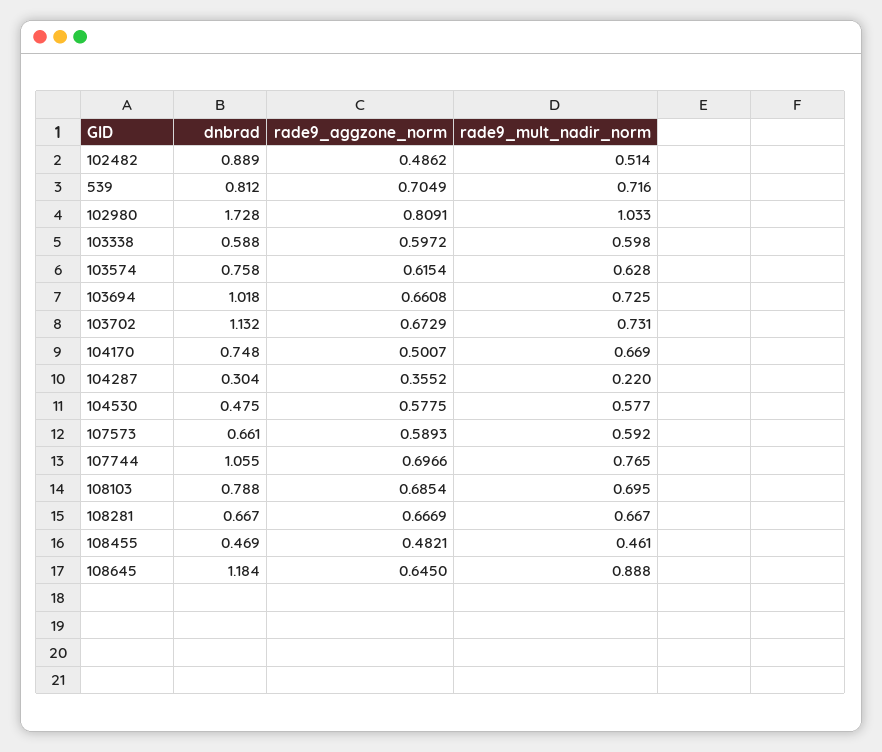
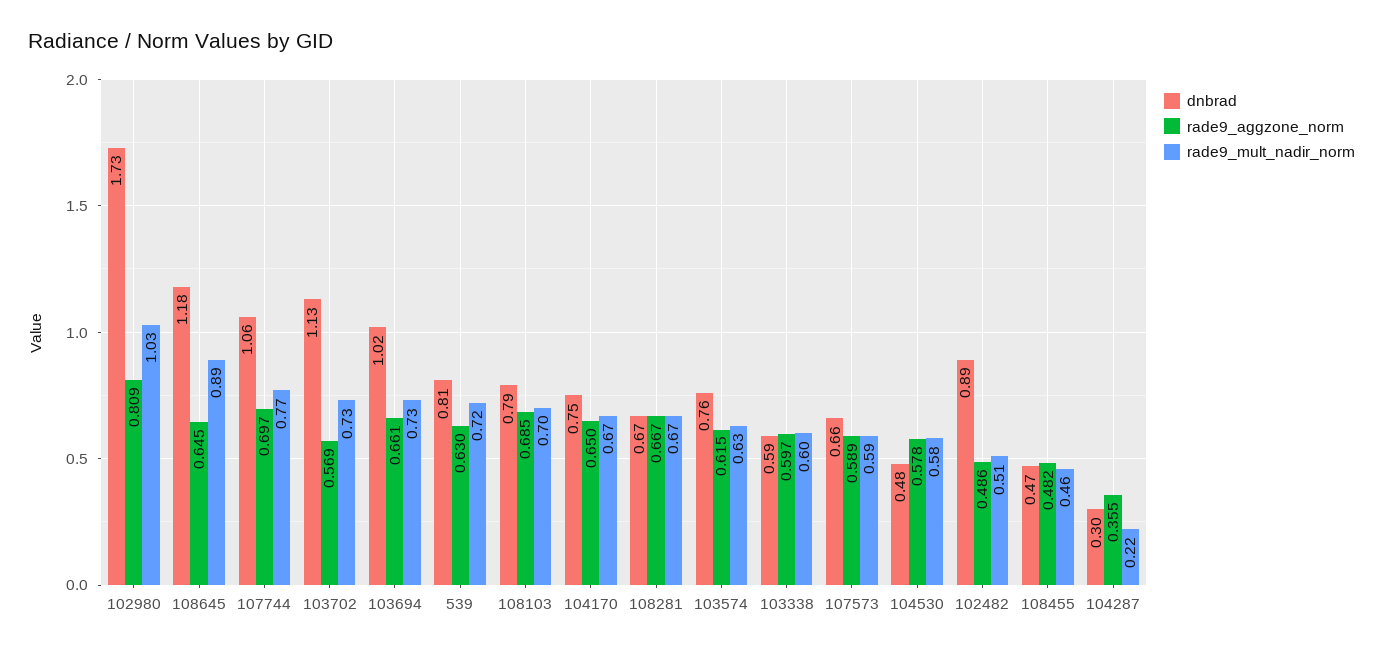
  {
    "dnbrad": {
      "102482": 0.889,
      "539": 0.812,
      "102980": 1.728,
      "103338": 0.588,
      "103574": 0.758,
      "103694": 1.018,
      "103702": 1.132,
      "104170": 0.748,
      "104287": 0.304,
      "104530": 0.475,
      "107573": 0.661,
      "107744": 1.055,
      "108103": 0.788,
      "108281": 0.667,
      "108455": 0.469,
      "108645": 1.184
    },
    "rade9_aggzone_norm": {
      "102482": 0.4862,
-     "539": 0.7049,
+     "539": 0.63,
      "102980": 0.8091,
      "103338": 0.5972,
      "103574": 0.6154,
      "103694": 0.6608,
-     "103702": 0.6729,
+     "103702": 0.569,
-     "104170": 0.5007,
+     "104170": 0.65,
      "104287": 0.3552,
      "104530": 0.5775,
      "107573": 0.5893,
      "107744": 0.6966,
      "108103": 0.6854,
      "108281": 0.6669,
      "108455": 0.4821,
      "108645": 0.645
    },
    "rade9_mult_nadir_norm": {
      "102482": 0.514,
      "539": 0.716,
      "102980": 1.033,
      "103338": 0.598,
      "103574": 0.628,
      "103694": 0.725,
      "103702": 0.731,
      "104170": 0.669,
      "104287": 0.22,
      "104530": 0.577,
      "107573": 0.592,
      "107744": 0.765,
      "108103": 0.695,
      "108281": 0.667,
      "108455": 0.461,
      "108645": 0.888
    }
  }

